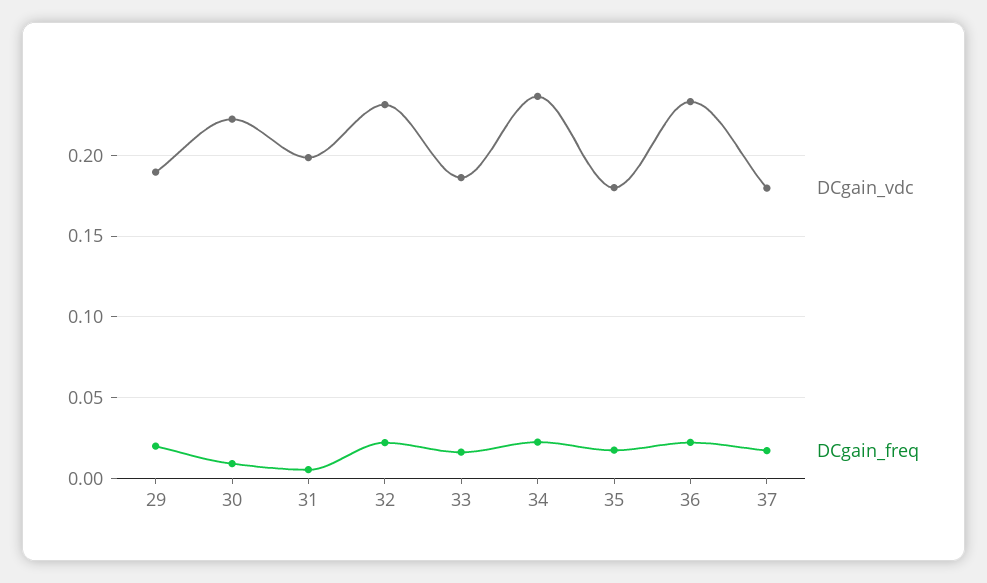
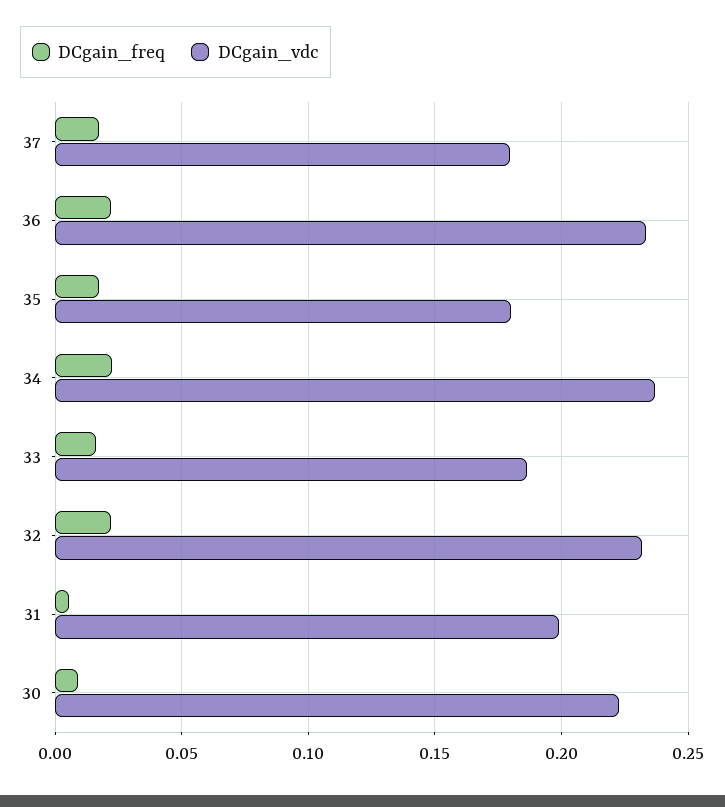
  {
    "DCgain_vdc": {
-     "29": 0.19,
      "30": 0.225,
      "31": 0.2,
      "32": 0.23,
      "33": 0.185,
      "34": 0.235,
      "35": 0.18,
      "36": 0.235,
      "37": 0.18
    },
    "DCgain_freq": {
-     "29": 0.02,
      "30": 0.01,
      "31": 0.005,
      "32": 0.02,
      "33": 0.015,
      "34": 0.025,
      "35": 0.015,
      "36": 0.02,
      "37": 0.015
    }
  }

